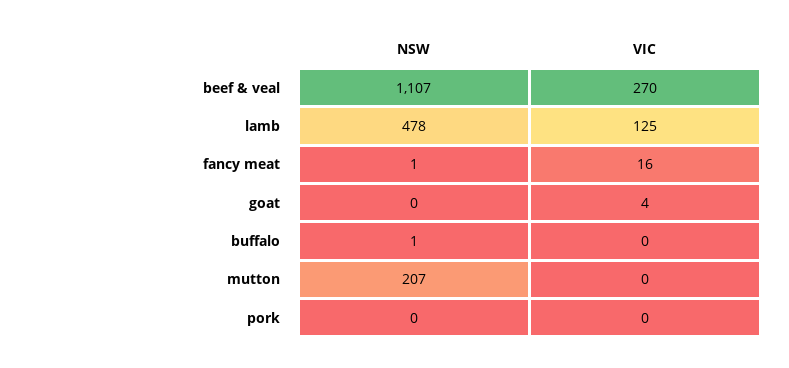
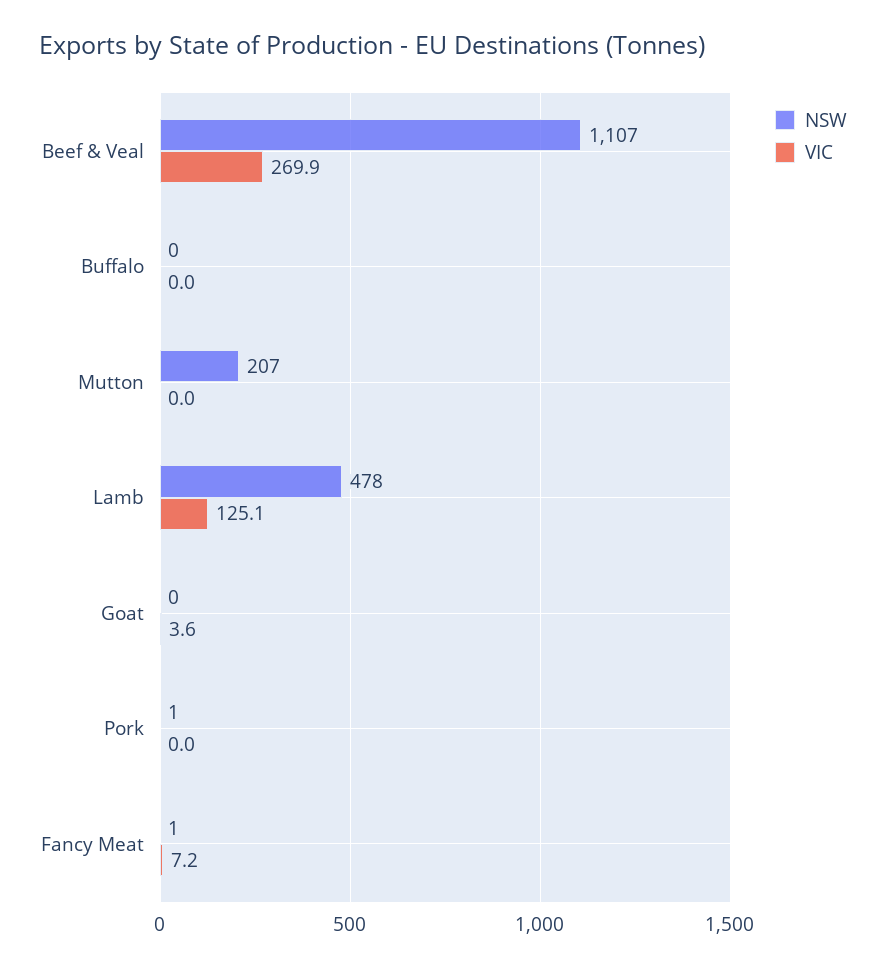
  {
    "NSW": {
      "beef & veal": 1107,
      "lamb": 478,
      "fancy meat": 1,
      "goat": 0,
-     "buffalo": 1,
+     "buffalo": 0,
      "mutton": 207,
-     "pork": 0
+     "pork": 1
    },
    "VIC": {
      "beef & veal": 269.9,
      "lamb": 125.1,
-     "fancy meat": 16,
+     "fancy meat": 7.2,
      "goat": 3.6,
      "buffalo": 0,
      "mutton": 0,
      "pork": 0
    }
  }

